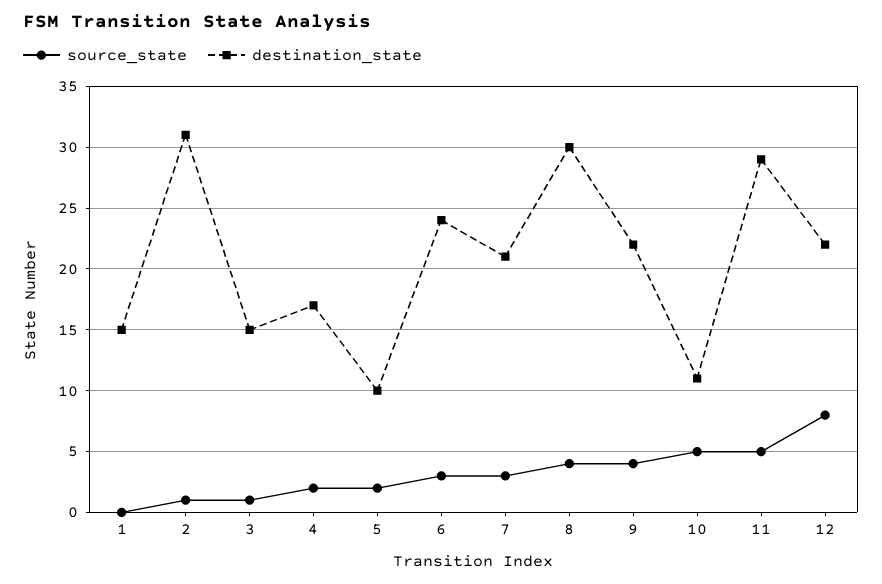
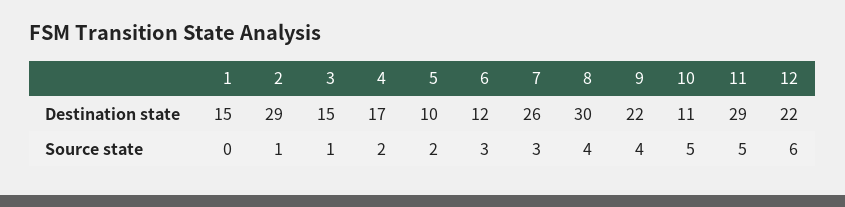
  {
    "source_state": {
      "1": 0,
      "2": 1,
      "3": 1,
      "4": 2,
      "5": 2,
      "6": 3,
      "7": 3,
      "8": 4,
      "9": 4,
      "10": 5,
      "11": 5,
-     "12": 8
+     "12": 6
    },
    "destination_state": {
      "1": 15,
-     "2": 31,
+     "2": 29,
      "3": 15,
      "4": 17,
      "5": 10,
-     "6": 24,
+     "6": 12,
-     "7": 21,
+     "7": 26,
      "8": 30,
      "9": 22,
      "10": 11,
      "11": 29,
      "12": 22
    }
  }

